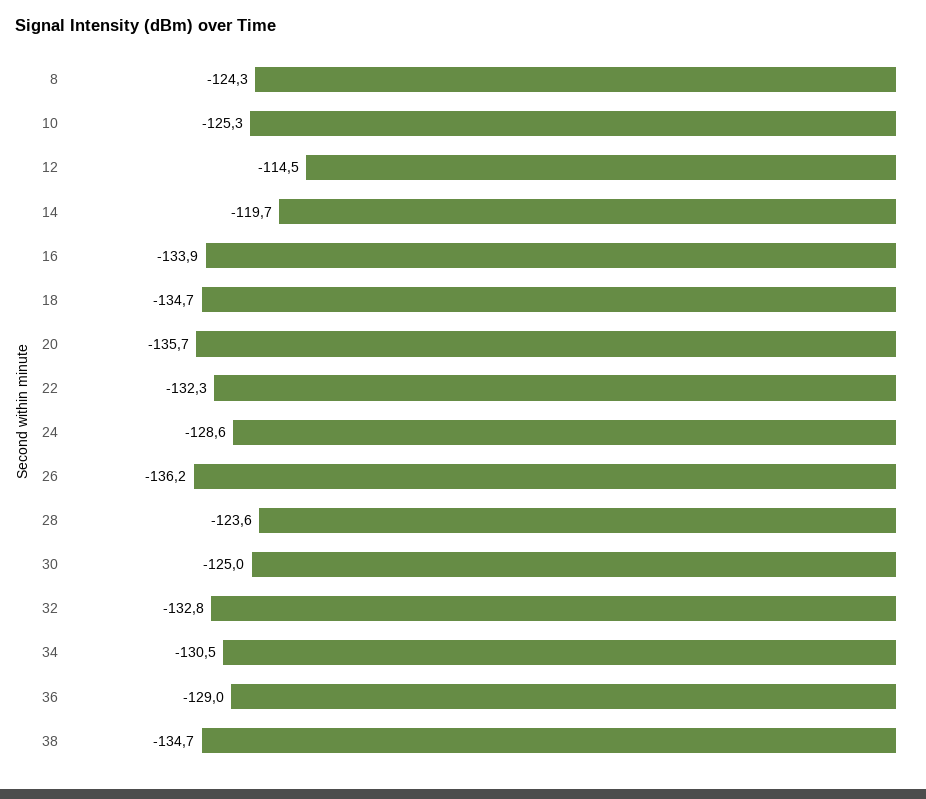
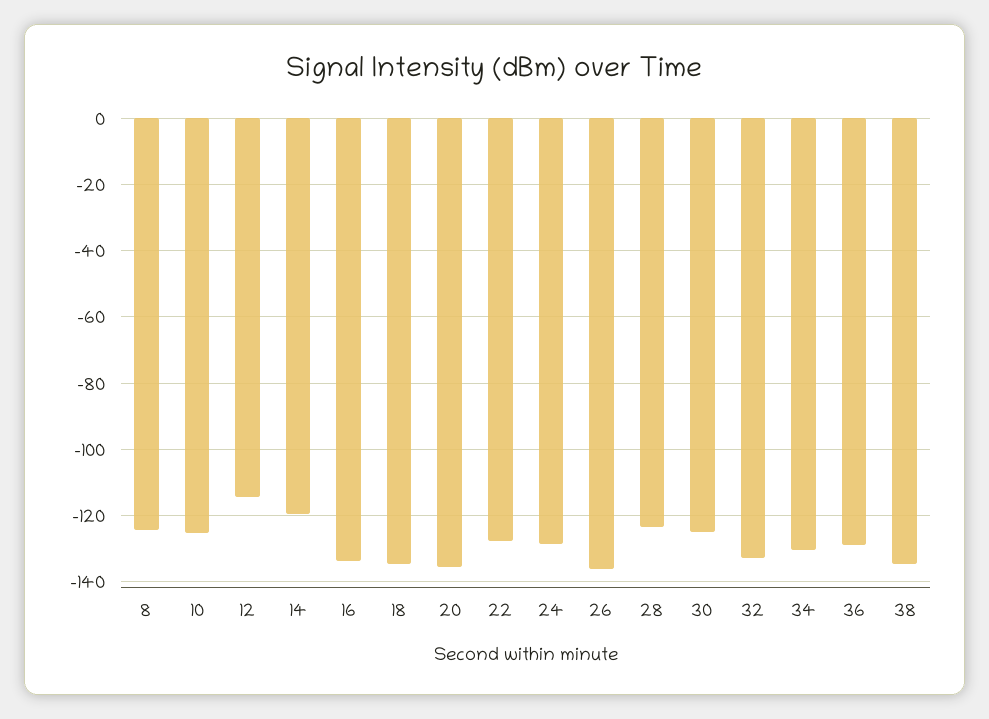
  {
    "8": -124.3,
    "10": -125.3,
    "12": -114.5,
    "14": -119.7,
    "16": -133.9,
    "18": -134.7,
    "20": -135.7,
-   "22": -132.3,
+   "22": -128,
    "24": -128.6,
    "26": -136.2,
    "28": -123.6,
    "30": -125,
    "32": -132.8,
    "34": -130.5,
    "36": -129,
    "38": -134.7
  }

